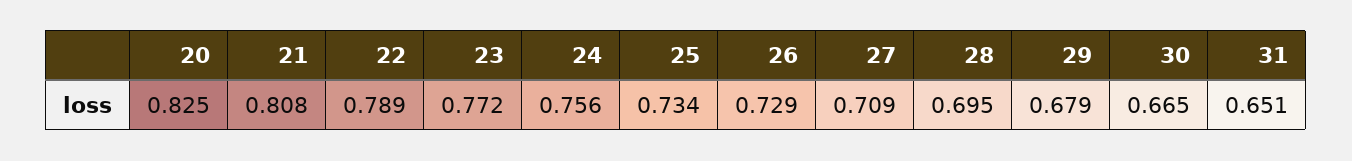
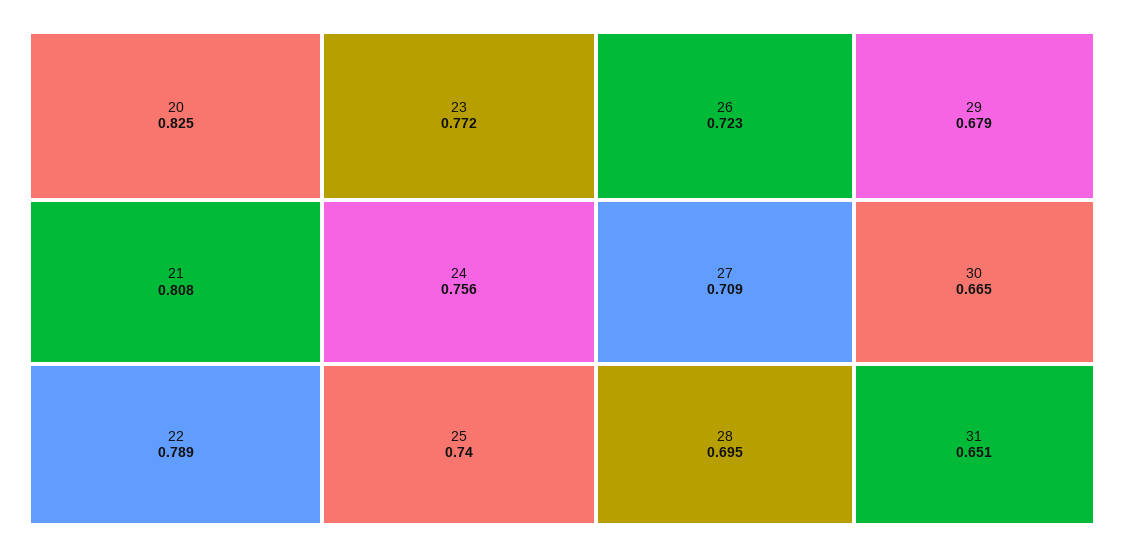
  {
    "20": 0.825,
    "21": 0.808,
    "22": 0.789,
    "23": 0.772,
    "24": 0.756,
-   "25": 0.734,
+   "25": 0.74,
-   "26": 0.729,
+   "26": 0.723,
    "27": 0.709,
    "28": 0.695,
    "29": 0.679,
    "30": 0.665,
    "31": 0.651
  }

